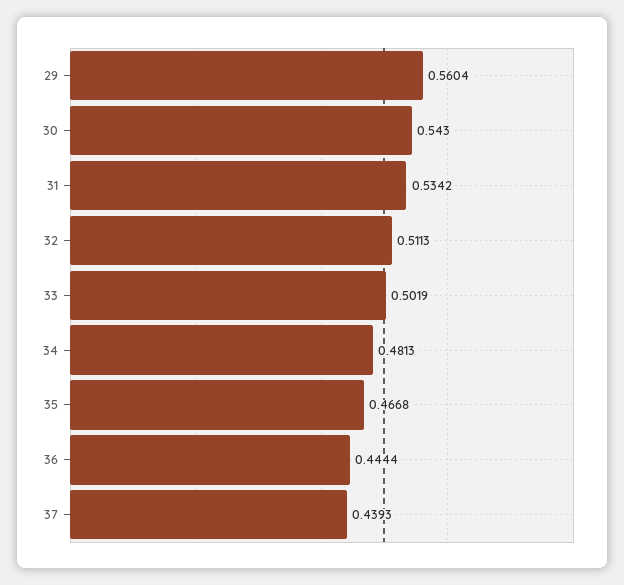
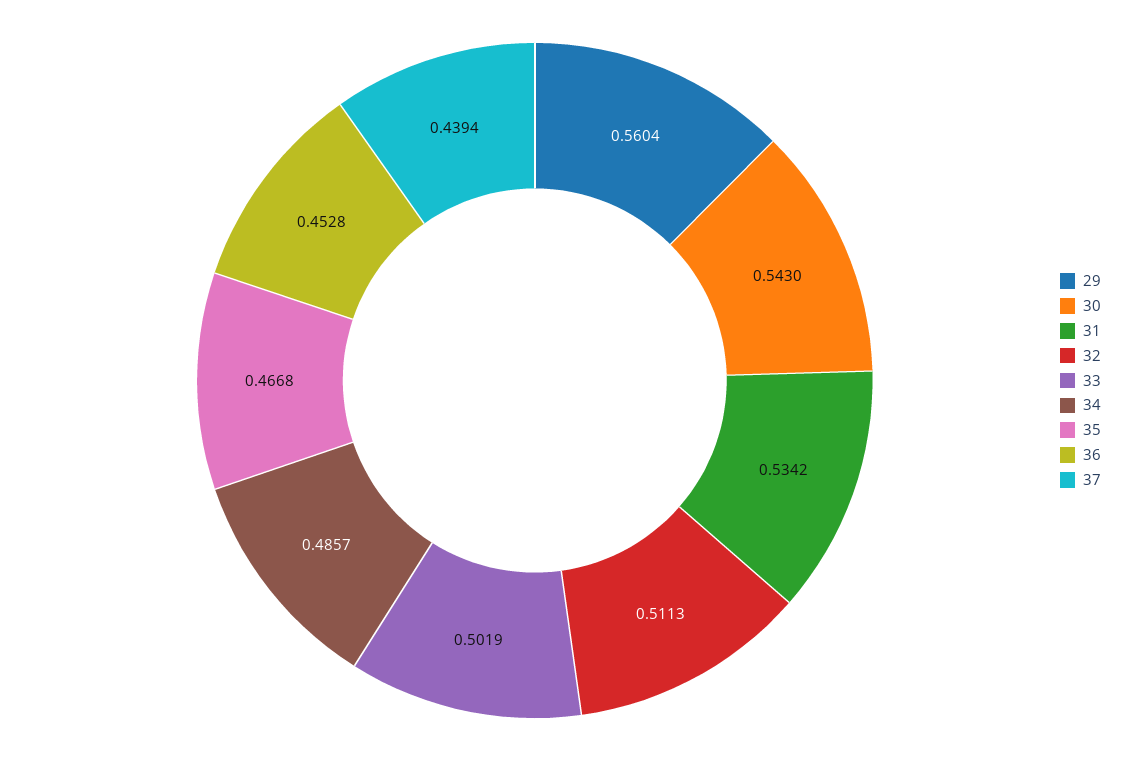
  {
    "29": 0.5604,
    "30": 0.543,
    "31": 0.5342,
    "32": 0.5113,
    "33": 0.5019,
-   "34": 0.4813,
+   "34": 0.4857,
    "35": 0.4668,
-   "36": 0.4444,
+   "36": 0.4528,
-   "37": 0.4393
+   "37": 0.4394
  }

